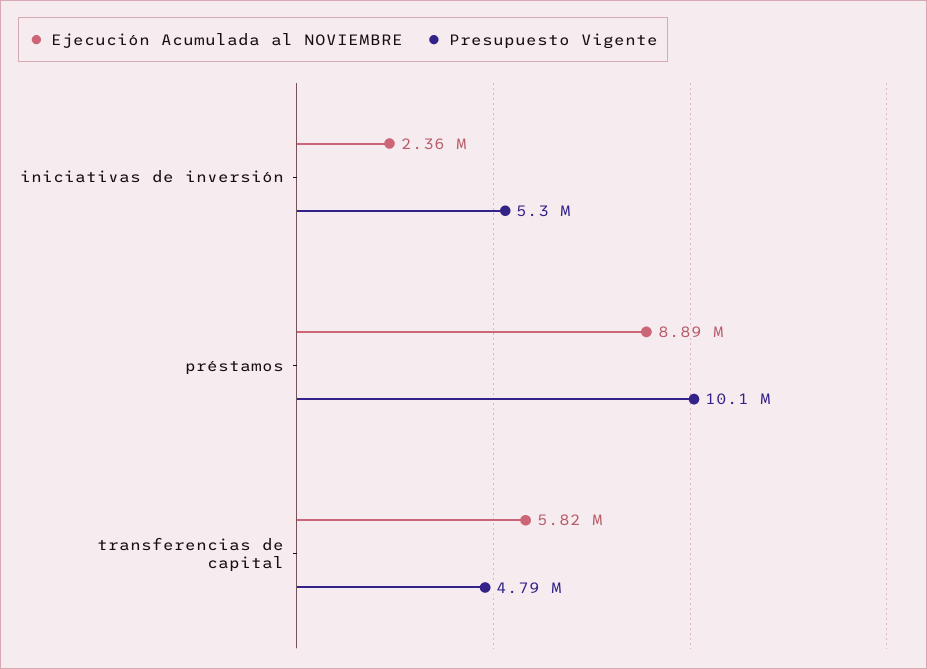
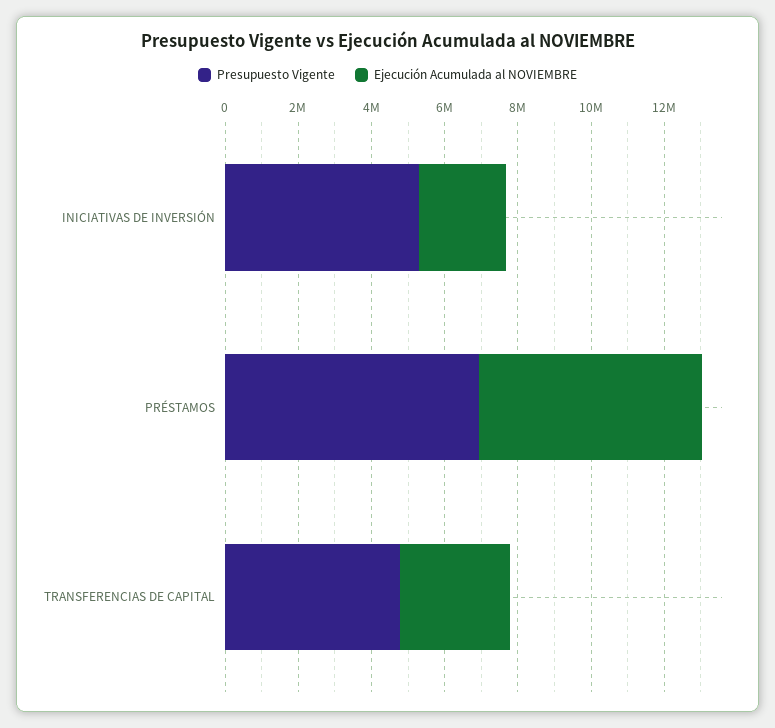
  {
    "Ejecución Acumulada al NOVIEMBRE": {
      "iniciativas de inversión": 2360000,
-     "préstamos": 8890000,
+     "préstamos": 6000000,
-     "transferencias de capital": 5820000
+     "transferencias de capital": 3000000
    },
    "Presupuesto Vigente": {
      "iniciativas de inversión": 5300000,
-     "préstamos": 10100000,
+     "préstamos": 7000000,
      "transferencias de capital": 4790000
    }
  }

